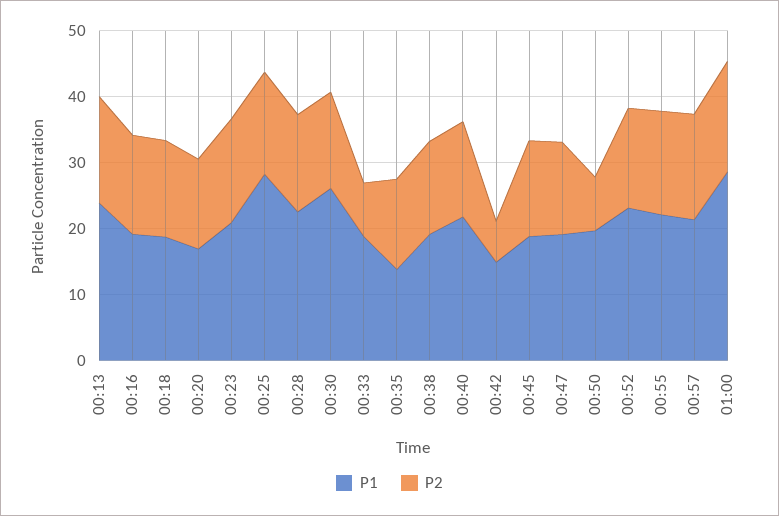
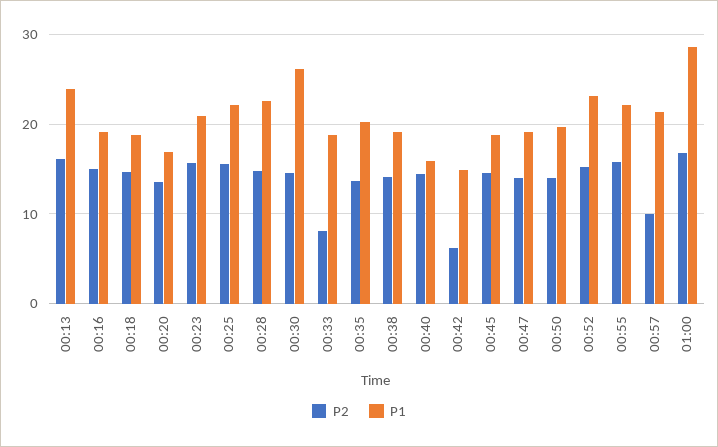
  {
    "P1": {
      "00:13": 24,
      "00:16": 19,
      "00:18": 19,
      "00:20": 17,
      "00:23": 21,
-     "00:25": 28,
+     "00:25": 22,
      "00:28": 23,
      "00:30": 26,
      "00:33": 19,
-     "00:35": 14,
+     "00:35": 20,
      "00:38": 19,
-     "00:40": 22,
+     "00:40": 16,
      "00:42": 15,
      "00:45": 19,
      "00:47": 19,
      "00:50": 20,
      "00:52": 23,
      "00:55": 22,
      "00:57": 21,
      "01:00": 29
    },
    "P2": {
      "00:13": 16,
      "00:16": 15,
      "00:18": 15,
      "00:20": 14,
      "00:23": 16,
      "00:25": 16,
      "00:28": 15,
      "00:30": 15,
      "00:33": 8,
      "00:35": 14,
      "00:38": 14,
      "00:40": 14,
      "00:42": 6,
      "00:45": 15,
      "00:47": 14,
-     "00:50": 8,
+     "00:50": 14,
      "00:52": 15,
      "00:55": 16,
-     "00:57": 16,
+     "00:57": 10,
      "01:00": 17
    }
  }

